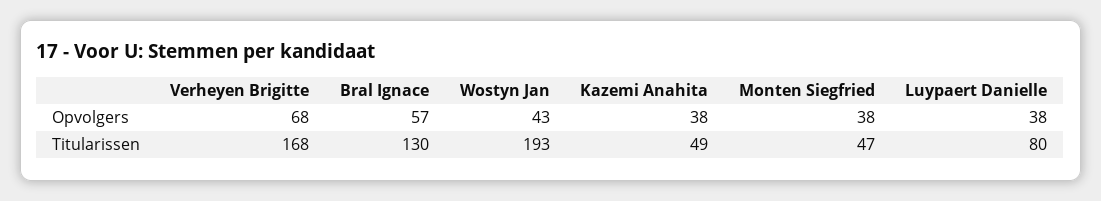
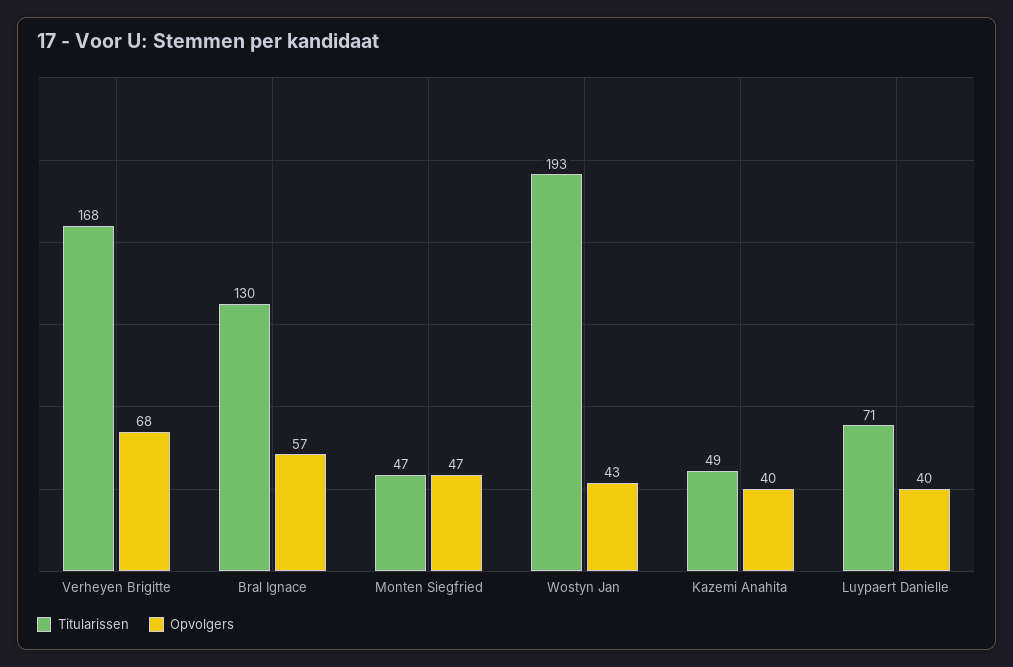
  {
    "Opvolgers": {
      "Verheyen Brigitte": 68,
      "Bral Ignace": 57,
      "Wostyn Jan": 43,
-     "Kazemi Anahita": 38,
+     "Kazemi Anahita": 40,
-     "Monten Siegfried": 38,
+     "Monten Siegfried": 47,
-     "Luypaert Danielle": 38
+     "Luypaert Danielle": 40
    },
    "Titularissen": {
      "Verheyen Brigitte": 168,
      "Bral Ignace": 130,
      "Wostyn Jan": 193,
      "Kazemi Anahita": 49,
      "Monten Siegfried": 47,
-     "Luypaert Danielle": 80
+     "Luypaert Danielle": 71
    }
  }

